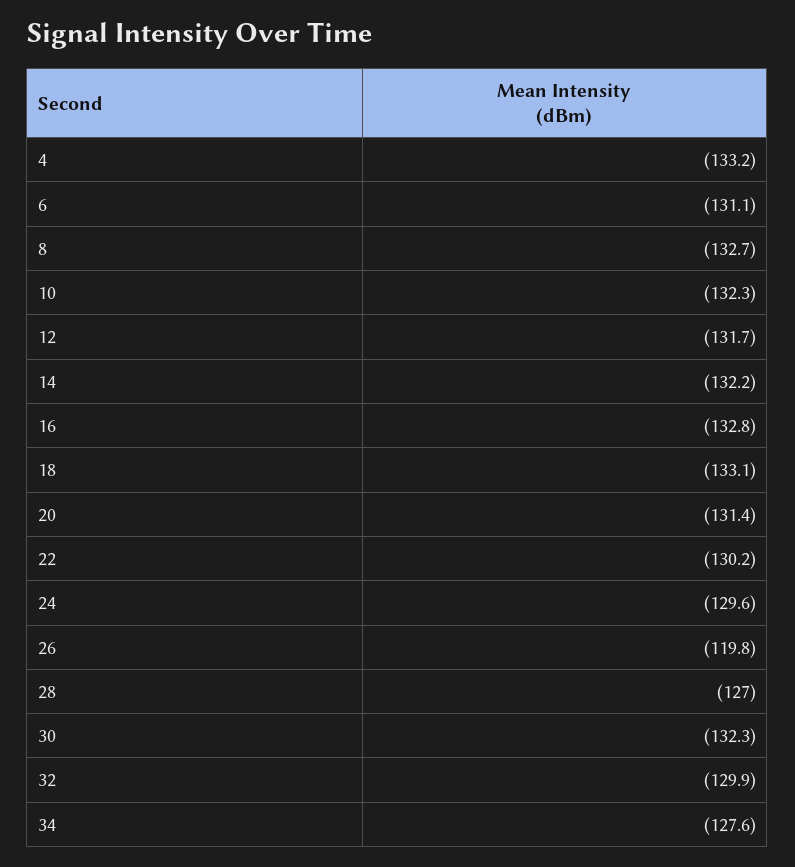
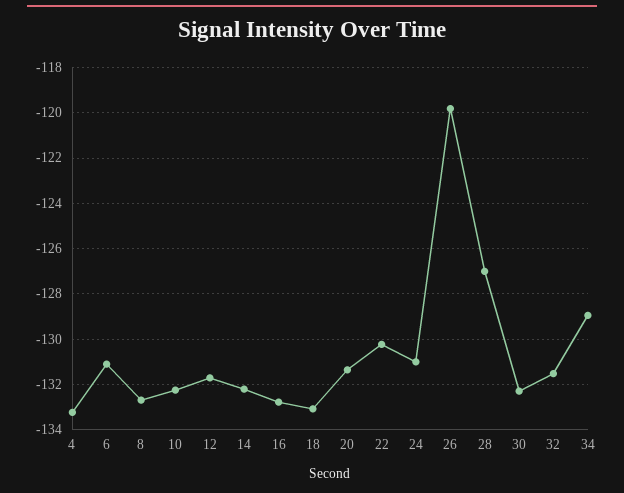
  {
    "4": -133.2,
    "6": -131.1,
    "8": -132.7,
    "10": -132.3,
    "12": -131.7,
    "14": -132.2,
    "16": -132.8,
    "18": -133.1,
    "20": -131.4,
    "22": -130.2,
-   "24": -129.6,
+   "24": -131,
    "26": -119.8,
    "28": -127,
    "30": -132.3,
-   "32": -129.9,
+   "32": -131.5,
-   "34": -127.6
+   "34": -129
  }

